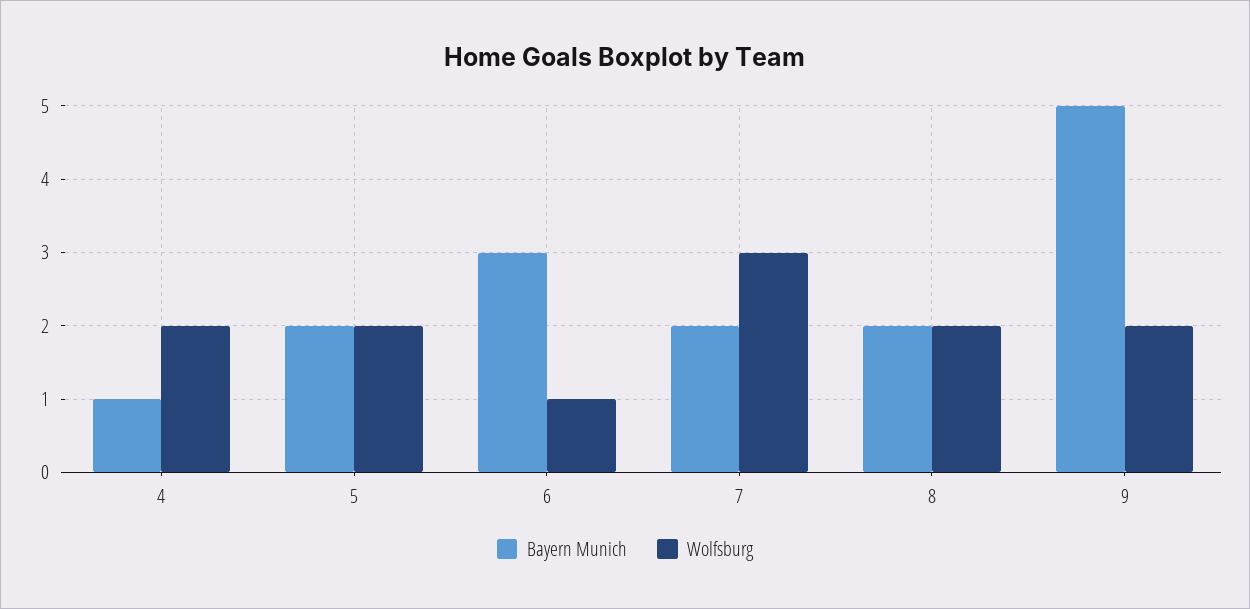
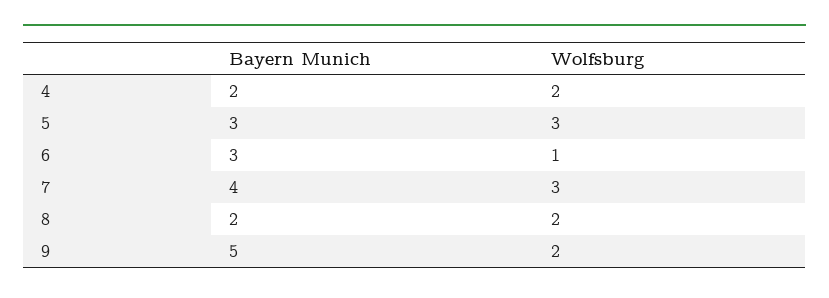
  {
    "Bayern Munich": {
-     "4": 1,
+     "4": 2,
-     "5": 2,
+     "5": 3,
      "6": 3,
-     "7": 2,
+     "7": 4,
      "8": 2,
      "9": 5
    },
    "Wolfsburg": {
      "4": 2,
-     "5": 2,
+     "5": 3,
      "6": 1,
      "7": 3,
      "8": 2,
      "9": 2
    }
  }

